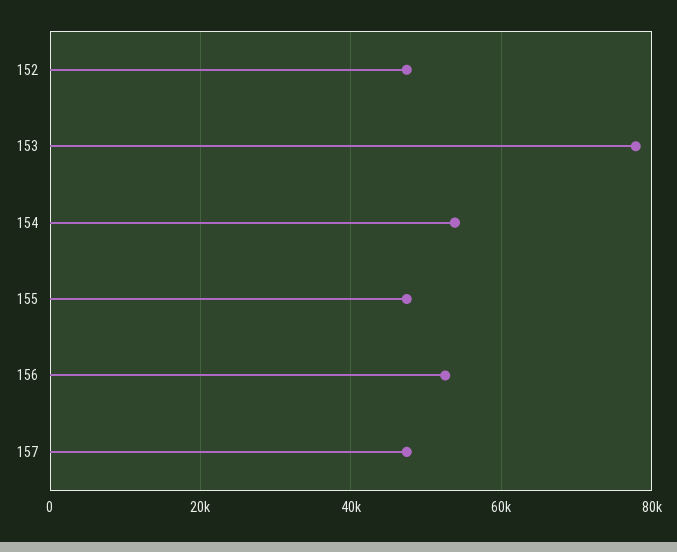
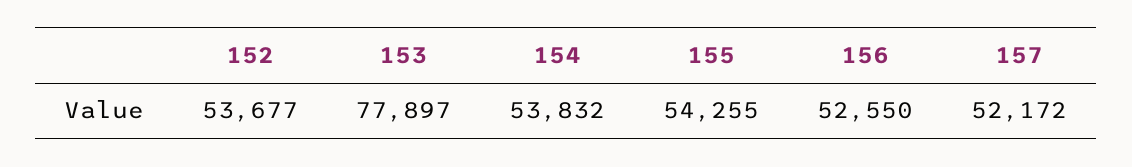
  {
-   "152": 48000,
+   "152": 53677,
    "153": 77897,
    "154": 53832,
-   "155": 48000,
+   "155": 54255,
    "156": 52550,
-   "157": 48000
+   "157": 52172
  }

